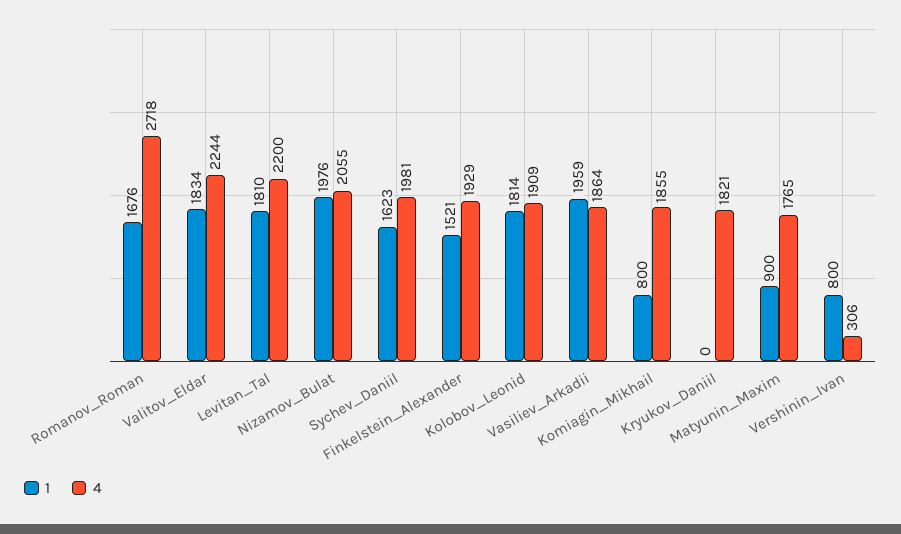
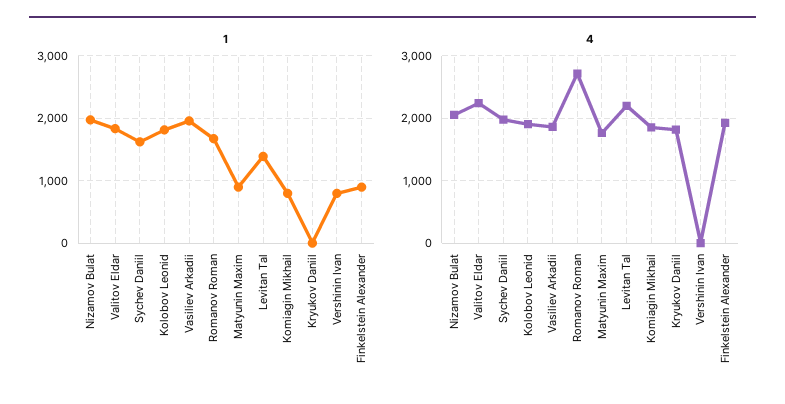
  {
    "1": {
      "Romanov_Roman": 1676,
      "Valitov_Eldar": 1834,
-     "Levitan_Tal": 1810,
+     "Levitan_Tal": 1400,
      "Nizamov_Bulat": 1976,
      "Sychev_Daniil": 1623,
-     "Finkelstein_Alexander": 1521,
+     "Finkelstein_Alexander": 900,
      "Kolobov_Leonid": 1814,
      "Vasiliev_Arkadii": 1959,
      "Komiagin_Mikhail": 800,
      "Kryukov_Daniil": 0,
      "Matyunin_Maxim": 900,
      "Vershinin_Ivan": 800
    },
    "4": {
      "Romanov_Roman": 2718,
      "Valitov_Eldar": 2244,
      "Levitan_Tal": 2200,
      "Nizamov_Bulat": 2055,
      "Sychev_Daniil": 1981,
      "Finkelstein_Alexander": 1929,
      "Kolobov_Leonid": 1909,
      "Vasiliev_Arkadii": 1864,
      "Komiagin_Mikhail": 1855,
      "Kryukov_Daniil": 1821,
      "Matyunin_Maxim": 1765,
-     "Vershinin_Ivan": 306
+     "Vershinin_Ivan": 0
    }
  }

